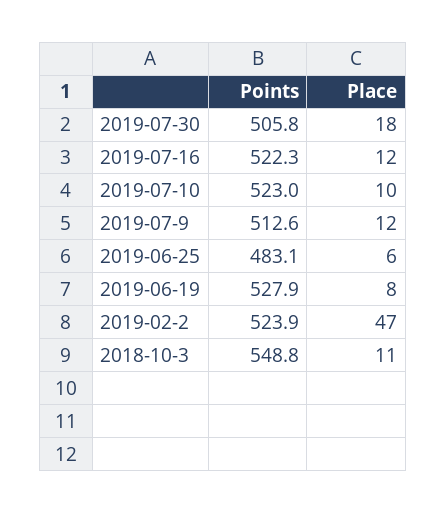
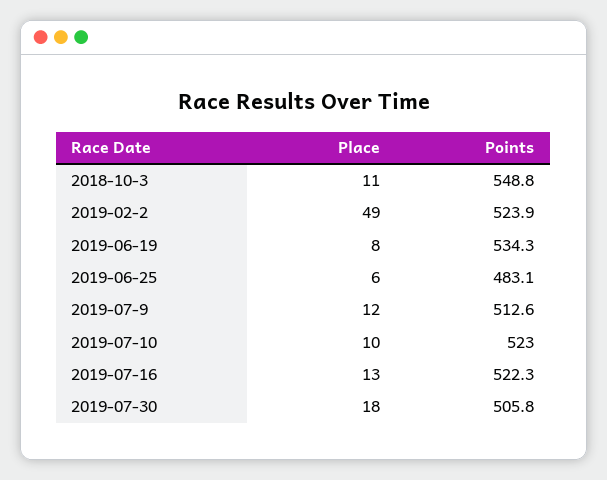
  {
    "Points": {
      "2019-07-30": 505.8,
      "2019-07-16": 522.3,
      "2019-07-10": 523,
      "2019-07-9": 512.6,
      "2019-06-25": 483.1,
-     "2019-06-19": 527.9,
+     "2019-06-19": 534.3,
      "2019-02-2": 523.9,
      "2018-10-3": 548.8
    },
    "Place": {
      "2019-07-30": 18,
-     "2019-07-16": 12,
+     "2019-07-16": 13,
      "2019-07-10": 10,
      "2019-07-9": 12,
      "2019-06-25": 6,
      "2019-06-19": 8,
-     "2019-02-2": 47,
+     "2019-02-2": 49,
      "2018-10-3": 11
    }
  }

